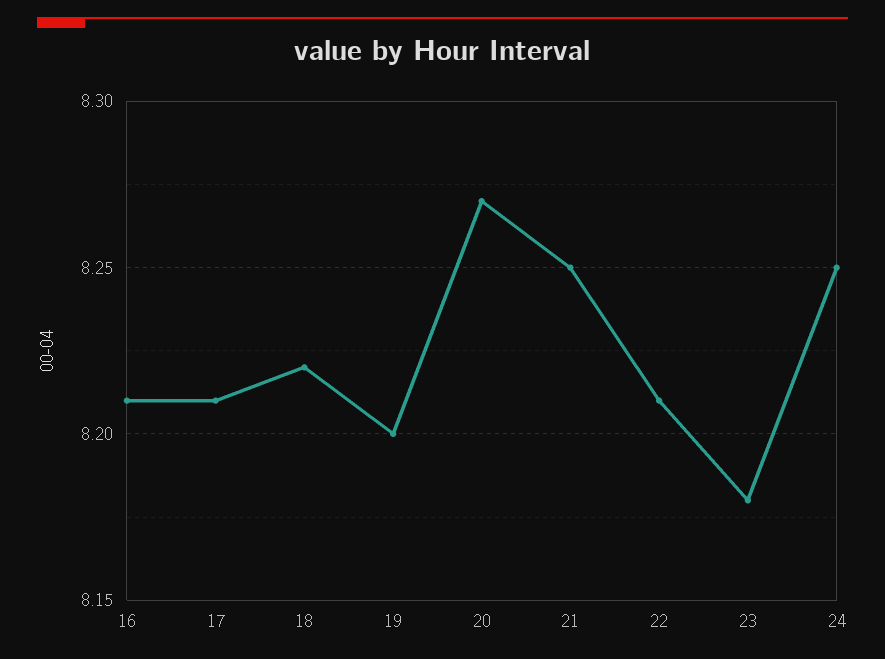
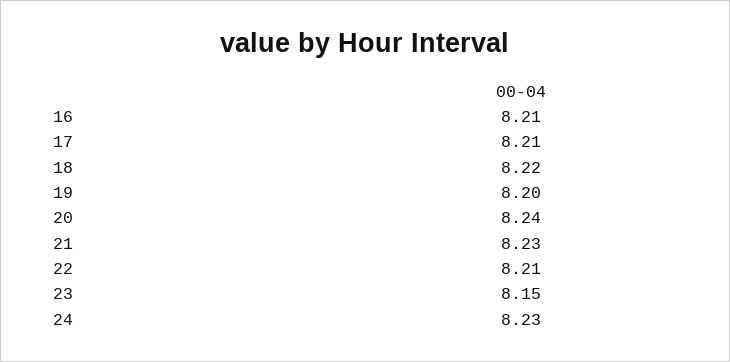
  {
    "16": 8.21,
    "17": 8.21,
    "18": 8.22,
    "19": 8.2,
-   "20": 8.27,
+   "20": 8.24,
-   "21": 8.25,
+   "21": 8.23,
    "22": 8.21,
-   "23": 8.18,
+   "23": 8.15,
-   "24": 8.25
+   "24": 8.23
  }

